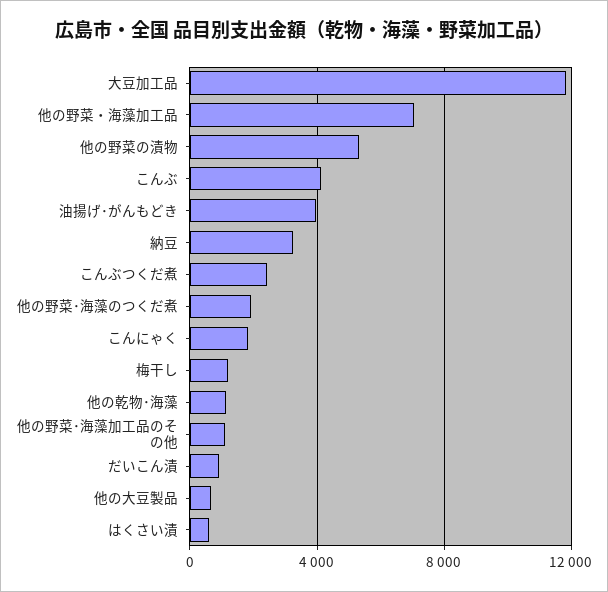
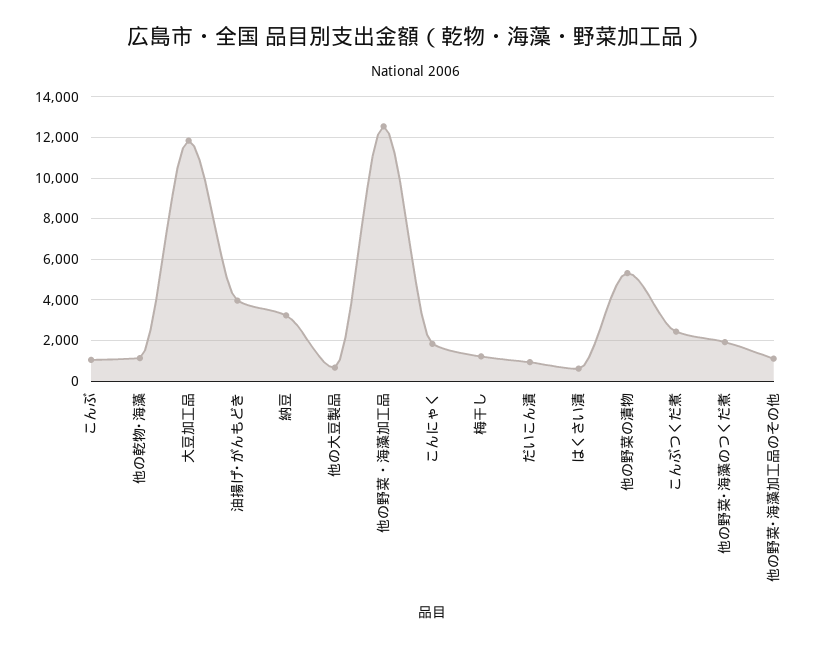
  {
    "大豆加工品": 12000,
-   "他の野菜・海藻加工品": 7000,
+   "他の野菜・海藻加工品": 12500,
    "他の野菜の漬物": 5500,
-   "こんぶ": 4000,
+   "こんぶ": 1000,
    "油揚げ･がんもどき": 4000,
    "納豆": 3000,
    "こんぶつくだ煮": 2500,
    "他の野菜･海藻のつくだ煮": 2000,
    "こんにゃく": 2000,
    "梅干し": 1000,
    "他の乾物･海藻": 1000,
    "他の野菜･海藻加工品のその他": 1000,
    "だいこん漬": 1000,
    "他の大豆製品": 500,
    "はくさい漬": 500
  }

